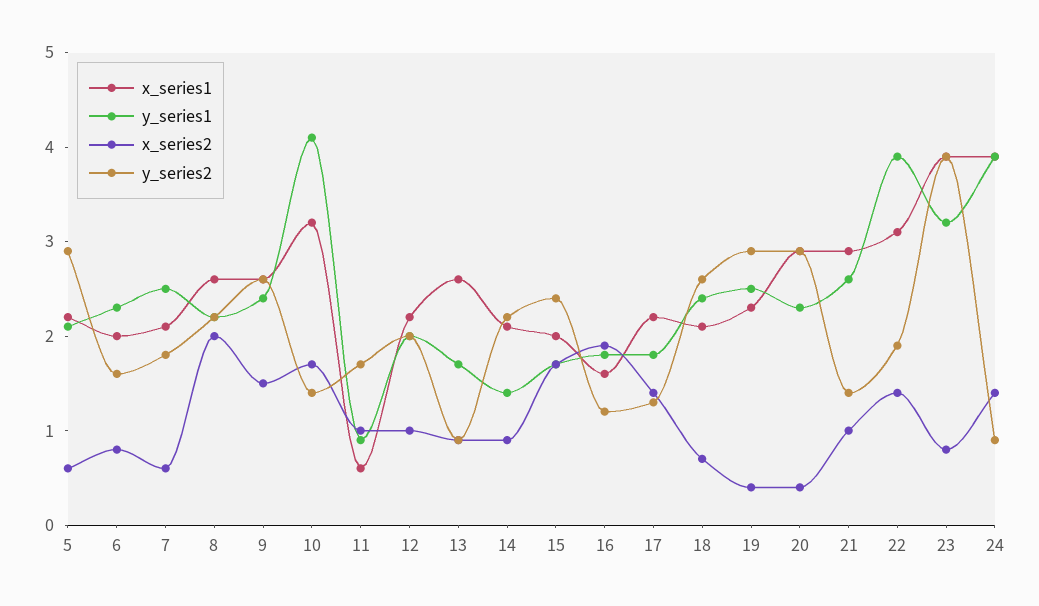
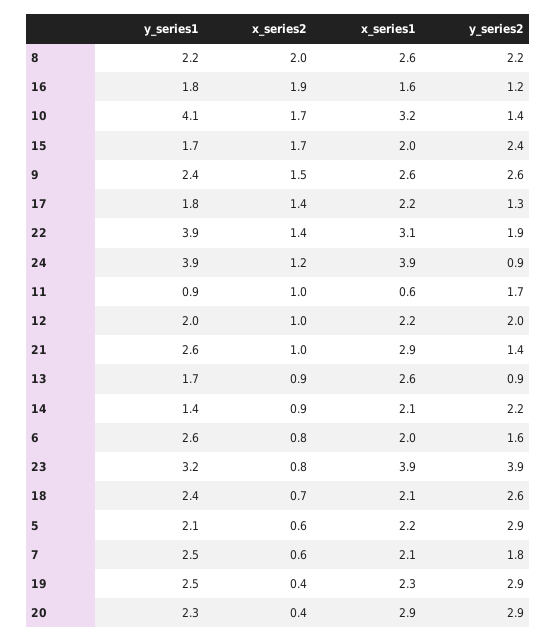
  {
    "x_series1": {
      "5": 2.2,
      "6": 2,
      "7": 2.1,
      "8": 2.6,
      "9": 2.6,
      "10": 3.2,
      "11": 0.6,
      "12": 2.2,
      "13": 2.6,
      "14": 2.1,
      "15": 2,
      "16": 1.6,
      "17": 2.2,
      "18": 2.1,
      "19": 2.3,
      "20": 2.9,
      "21": 2.9,
      "22": 3.1,
      "23": 3.9,
      "24": 3.9
    },
    "y_series1": {
      "5": 2.1,
-     "6": 2.3,
+     "6": 2.6,
      "7": 2.5,
      "8": 2.2,
      "9": 2.4,
      "10": 4.1,
      "11": 0.9,
      "12": 2,
      "13": 1.7,
      "14": 1.4,
      "15": 1.7,
      "16": 1.8,
      "17": 1.8,
      "18": 2.4,
      "19": 2.5,
      "20": 2.3,
      "21": 2.6,
      "22": 3.9,
      "23": 3.2,
      "24": 3.9
    },
    "x_series2": {
      "5": 0.6,
      "6": 0.8,
      "7": 0.6,
      "8": 2,
      "9": 1.5,
      "10": 1.7,
      "11": 1,
      "12": 1,
      "13": 0.9,
      "14": 0.9,
      "15": 1.7,
      "16": 1.9,
      "17": 1.4,
      "18": 0.7,
      "19": 0.4,
      "20": 0.4,
      "21": 1,
      "22": 1.4,
      "23": 0.8,
-     "24": 1.4
+     "24": 1.2
    },
    "y_series2": {
      "5": 2.9,
      "6": 1.6,
      "7": 1.8,
      "8": 2.2,
      "9": 2.6,
      "10": 1.4,
      "11": 1.7,
      "12": 2,
      "13": 0.9,
      "14": 2.2,
      "15": 2.4,
      "16": 1.2,
      "17": 1.3,
      "18": 2.6,
      "19": 2.9,
      "20": 2.9,
      "21": 1.4,
      "22": 1.9,
      "23": 3.9,
      "24": 0.9
    }
  }

